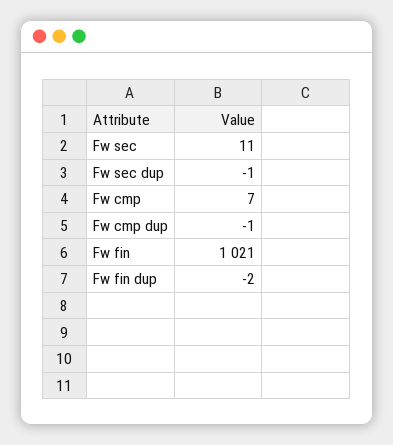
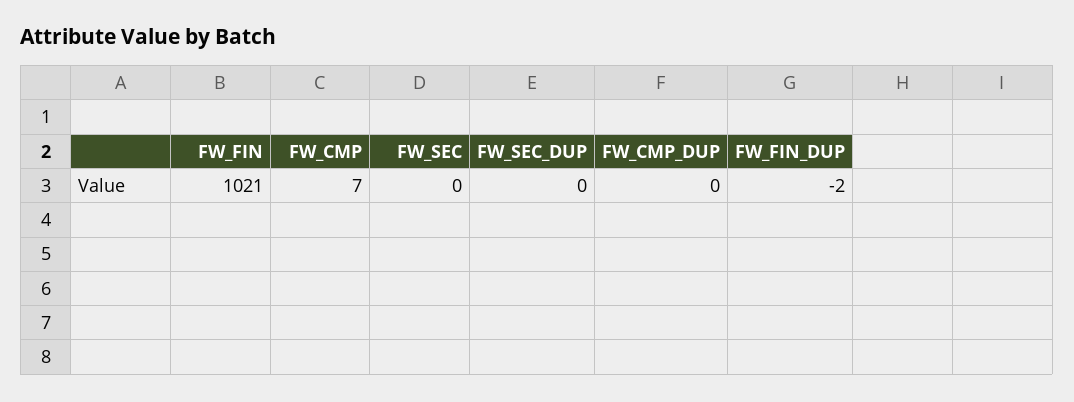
  {
-   "Fw sec": 11,
+   "Fw sec": 0,
-   "Fw sec dup": -1,
+   "Fw sec dup": 0,
    "Fw cmp": 7,
-   "Fw cmp dup": -1,
+   "Fw cmp dup": 0,
    "Fw fin": 1021,
    "Fw fin dup": -2
  }

